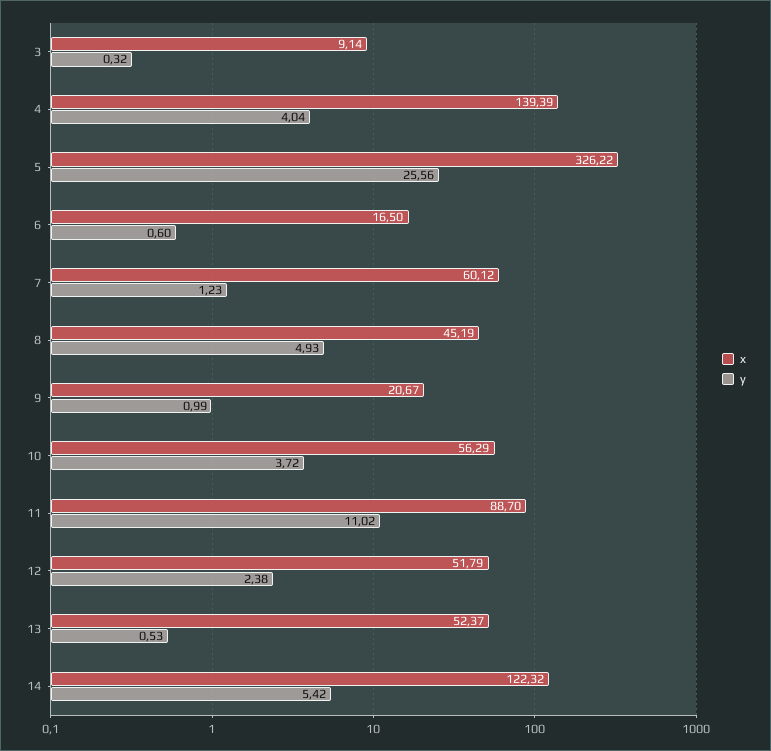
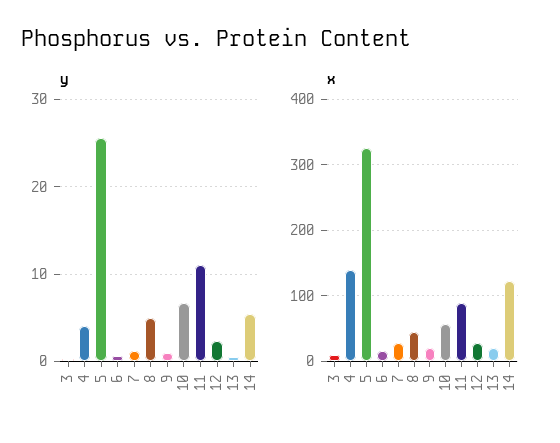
  {
    "x": {
      "3": 9.14,
      "4": 139.39,
      "5": 326.22,
      "6": 16.5,
-     "7": 60.12,
+     "7": 30,
      "8": 45.19,
      "9": 20.67,
      "10": 56.29,
      "11": 88.7,
-     "12": 51.79,
+     "12": 30,
-     "13": 52.37,
+     "13": 20,
      "14": 122.32
    },
    "y": {
      "3": 0.32,
      "4": 4.04,
      "5": 25.56,
      "6": 0.6,
      "7": 1.23,
      "8": 4.93,
      "9": 0.99,
-     "10": 3.72,
+     "10": 7,
      "11": 11.02,
      "12": 2.38,
      "13": 0.53,
      "14": 5.42
    }
  }

